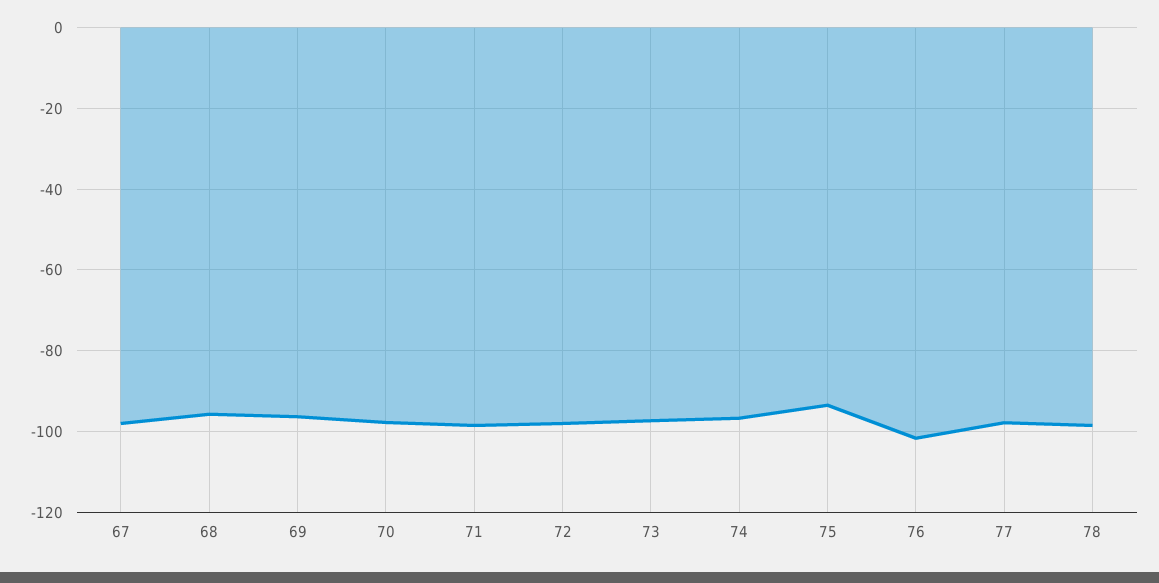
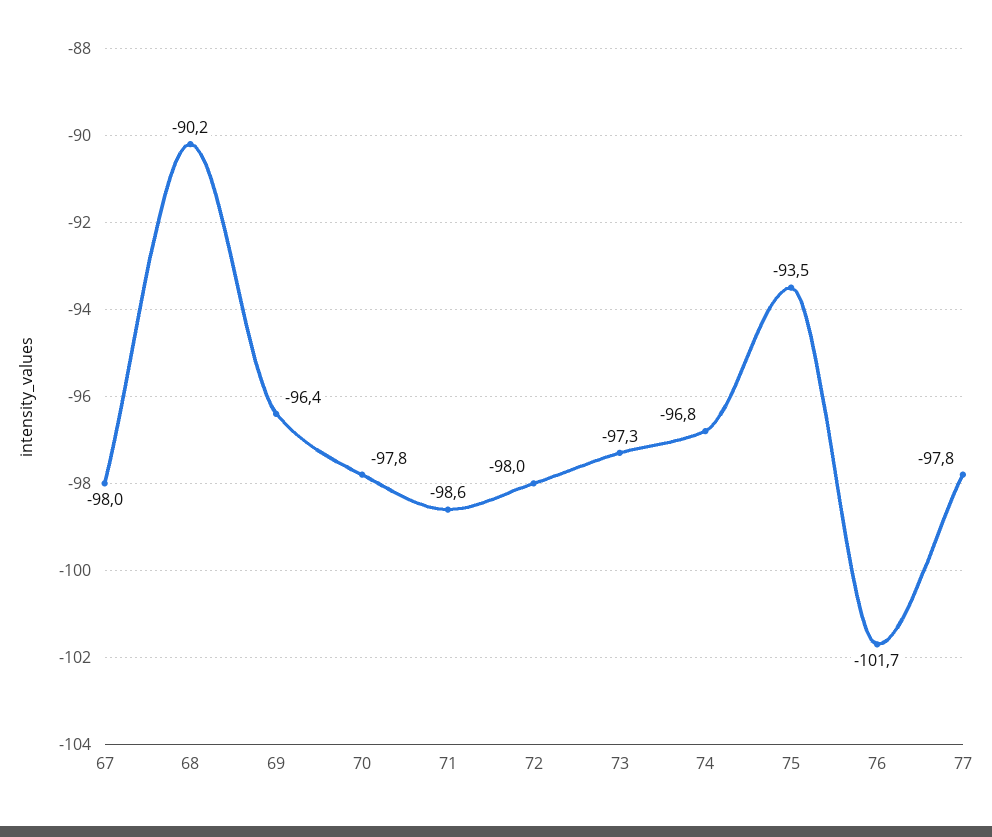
  {
    "67": -98,
-   "68": -96,
+   "68": -90.2,
    "69": -96.4,
    "70": -97.8,
    "71": -98.6,
    "72": -98,
    "73": -97.3,
    "74": -96.8,
    "75": -93.5,
    "76": -101.7,
-   "77": -97.8,
+   "77": -97.8
-   "78": -98
  }

